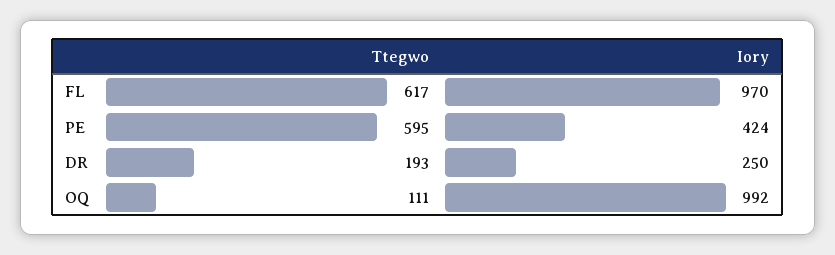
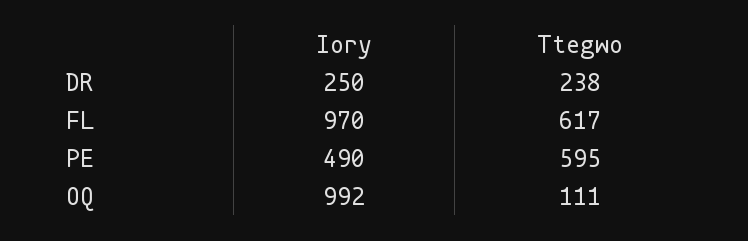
  {
    "Ttegwo": {
      "FL": 617,
      "PE": 595,
-     "DR": 193,
+     "DR": 238,
      "OQ": 111
    },
    "Iory": {
      "FL": 970,
-     "PE": 424,
+     "PE": 490,
      "DR": 250,
      "OQ": 992
    }
  }

